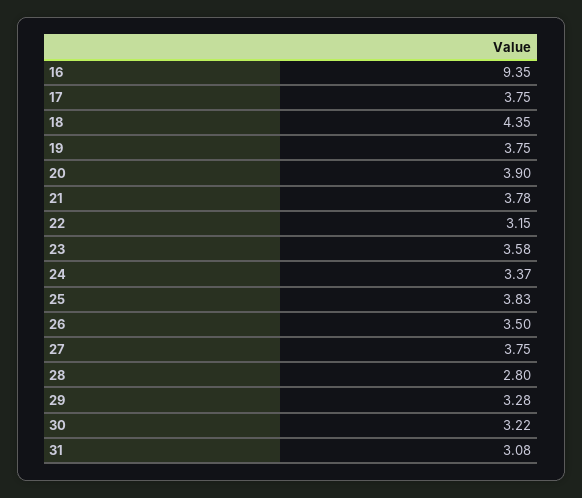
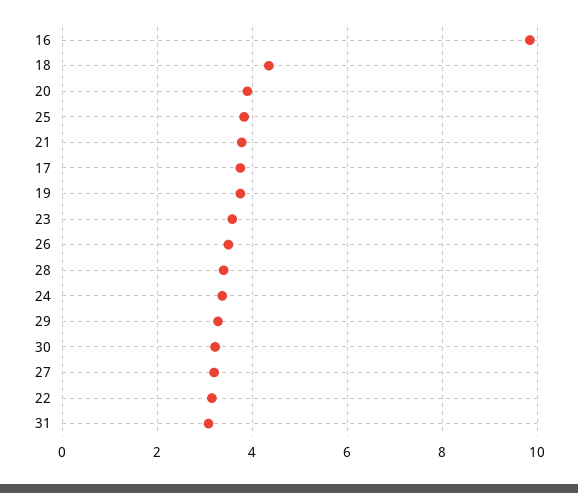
  {
-   "16": 9.35,
+   "16": 9.8,
    "17": 3.75,
    "18": 4.35,
    "19": 3.75,
    "20": 3.9,
    "21": 3.78,
    "22": 3.15,
    "23": 3.58,
    "24": 3.37,
    "25": 3.83,
    "26": 3.5,
-   "27": 3.75,
+   "27": 3.2,
-   "28": 2.8,
+   "28": 3.4,
    "29": 3.28,
    "30": 3.22,
    "31": 3.08
  }

